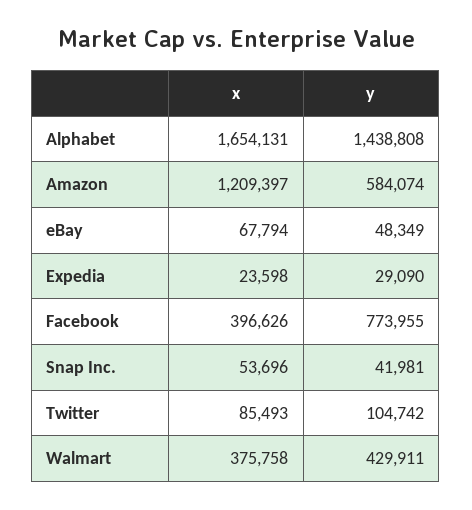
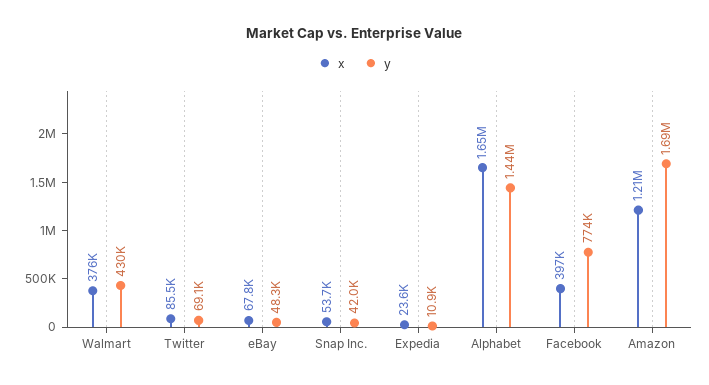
  {
    "x": {
      "Alphabet": 1654131,
      "Amazon": 1209397,
      "eBay": 67794,
      "Expedia": 23598,
      "Facebook": 396626,
      "Snap Inc.": 53696,
      "Twitter": 85493,
      "Walmart": 375758
    },
    "y": {
      "Alphabet": 1438808,
-     "Amazon": 584074,
+     "Amazon": 1690000,
      "eBay": 48349,
-     "Expedia": 29090,
+     "Expedia": 10900,
      "Facebook": 773955,
      "Snap Inc.": 41981,
-     "Twitter": 104742,
+     "Twitter": 69100,
      "Walmart": 429911
    }
  }

